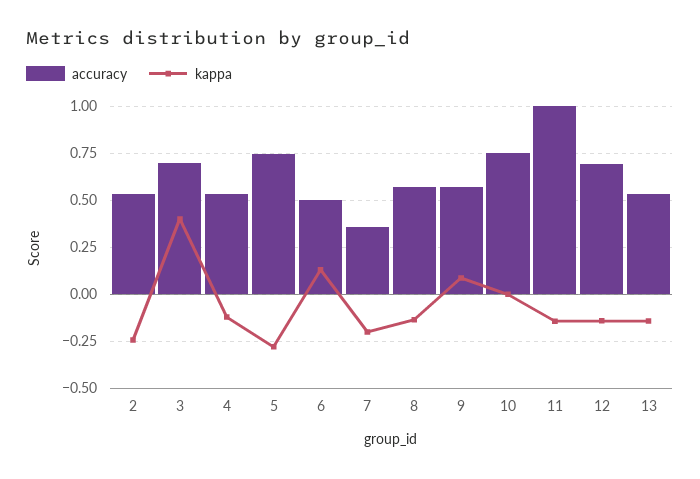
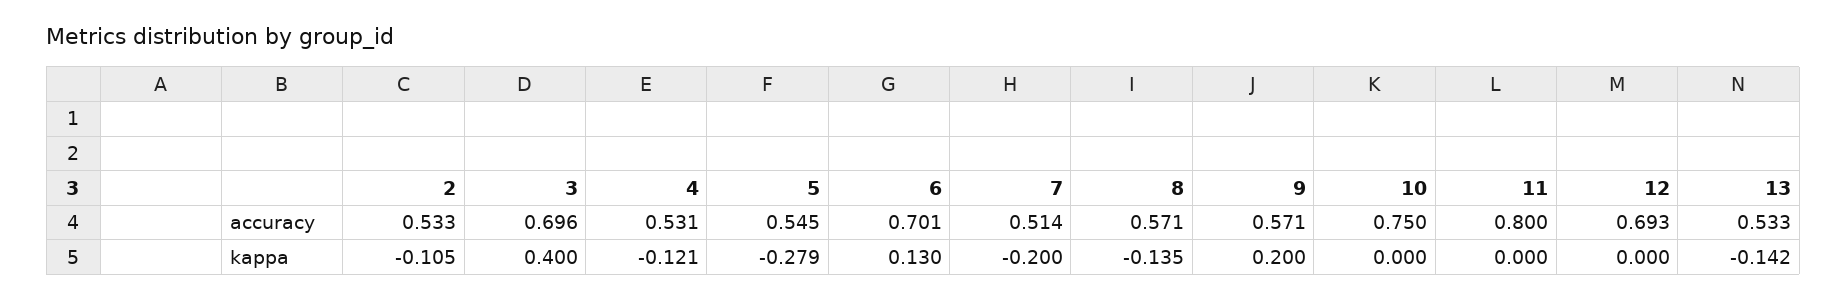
  {
    "accuracy": {
      "2": 0.533,
      "3": 0.696,
      "4": 0.531,
-     "5": 0.75,
+     "5": 0.545,
-     "6": 0.5,
+     "6": 0.701,
-     "7": 0.35,
+     "7": 0.514,
      "8": 0.571,
      "9": 0.571,
      "10": 0.75,
-     "11": 1,
+     "11": 0.8,
      "12": 0.693,
      "13": 0.533
    },
    "kappa": {
-     "2": -0.25,
+     "2": -0.105,
      "3": 0.4,
      "4": -0.121,
      "5": -0.279,
      "6": 0.13,
      "7": -0.2,
      "8": -0.135,
-     "9": 0.1,
+     "9": 0.2,
      "10": 0,
-     "11": -0.15,
+     "11": 0,
-     "12": -0.15,
+     "12": 0,
      "13": -0.142
    }
  }

